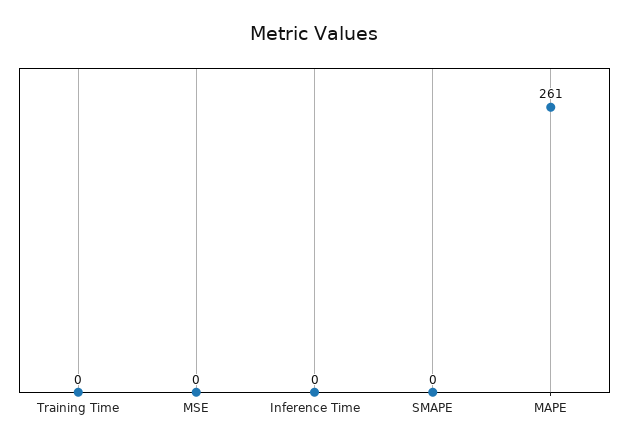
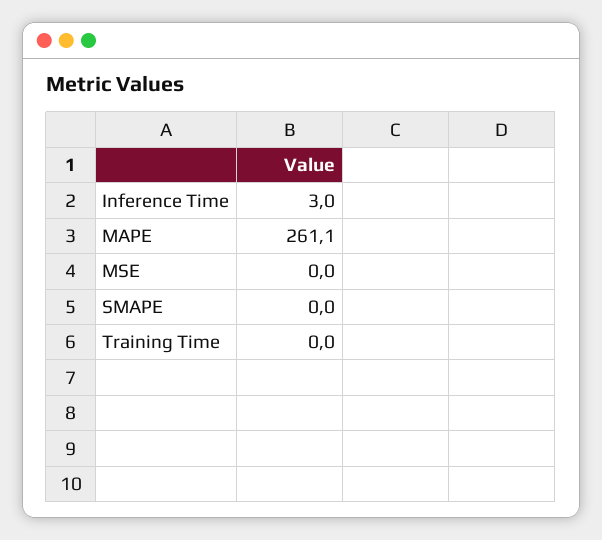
  {
    "Training Time": 0,
    "MSE": 0,
-   "Inference Time": 0,
+   "Inference Time": 3,
    "SMAPE": 0,
    "MAPE": 261.1
  }

